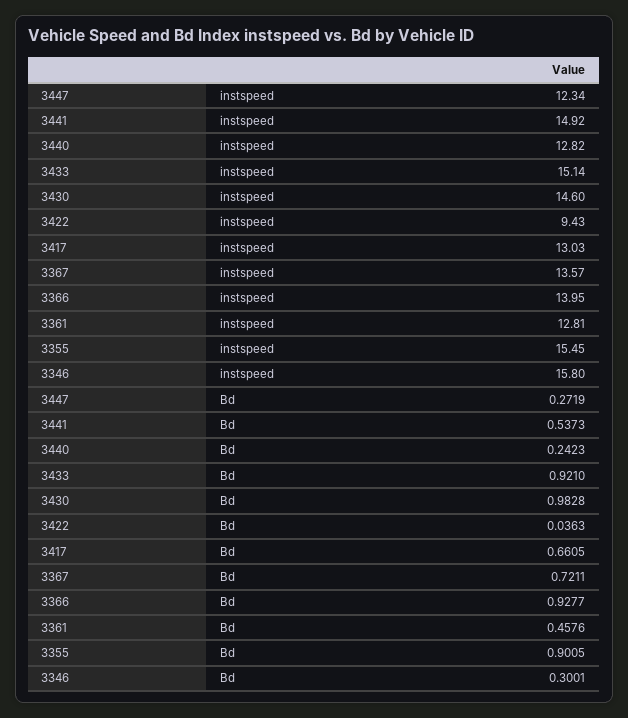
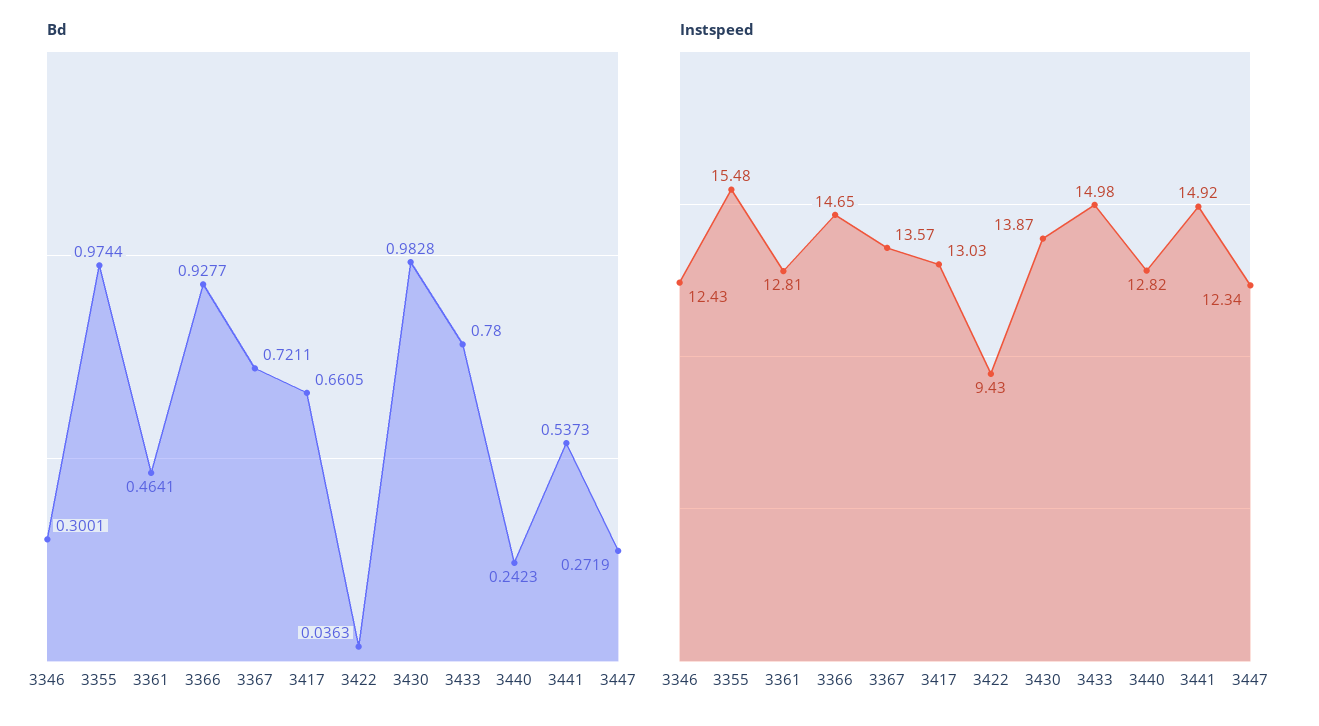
  {
    "instspeed": {
      "3447": 12.34,
      "3441": 14.92,
      "3440": 12.82,
-     "3433": 15.14,
+     "3433": 14.98,
-     "3430": 14.6,
+     "3430": 13.87,
      "3422": 9.43,
      "3417": 13.03,
      "3367": 13.57,
-     "3366": 13.95,
+     "3366": 14.65,
      "3361": 12.81,
-     "3355": 15.45,
+     "3355": 15.48,
-     "3346": 15.8
+     "3346": 12.43
    },
    "Bd": {
      "3447": 0.2719,
      "3441": 0.5373,
      "3440": 0.2423,
-     "3433": 0.921,
+     "3433": 0.78,
      "3430": 0.9828,
      "3422": 0.0363,
      "3417": 0.6605,
      "3367": 0.7211,
      "3366": 0.9277,
-     "3361": 0.4576,
+     "3361": 0.4641,
-     "3355": 0.9005,
+     "3355": 0.9744,
      "3346": 0.3001
    }
  }

